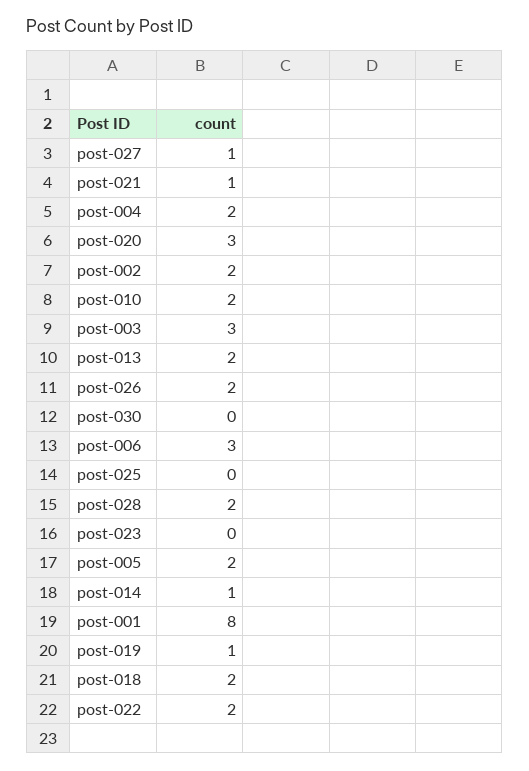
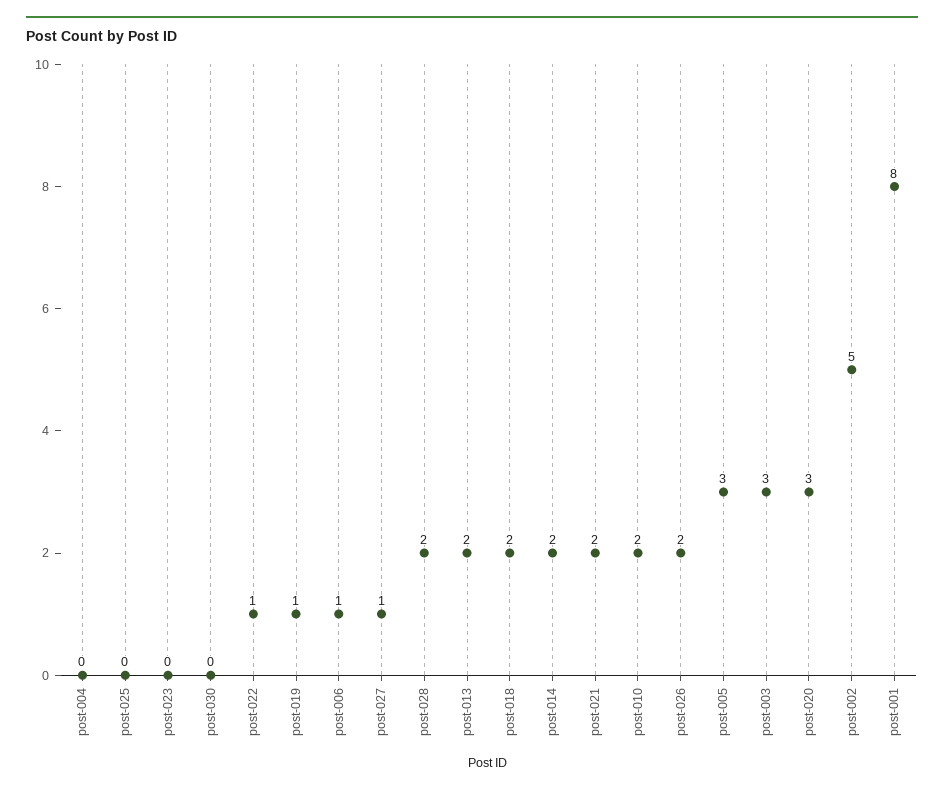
  {
    "post-027": 1,
-   "post-021": 1,
+   "post-021": 2,
-   "post-004": 2,
+   "post-004": 0,
    "post-020": 3,
-   "post-002": 2,
+   "post-002": 5,
    "post-010": 2,
    "post-003": 3,
    "post-013": 2,
    "post-026": 2,
    "post-030": 0,
-   "post-006": 3,
+   "post-006": 1,
    "post-025": 0,
    "post-028": 2,
    "post-023": 0,
-   "post-005": 2,
+   "post-005": 3,
-   "post-014": 1,
+   "post-014": 2,
    "post-001": 8,
    "post-019": 1,
    "post-018": 2,
-   "post-022": 2
+   "post-022": 1
  }

